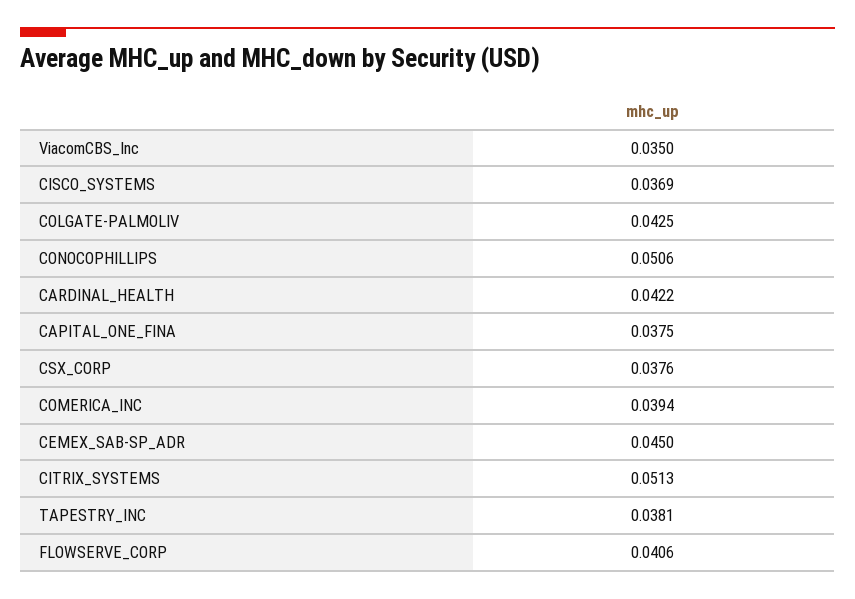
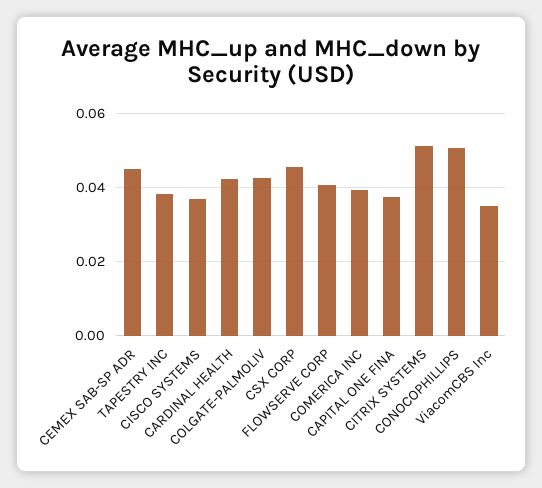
  {
    "ViacomCBS_Inc": 0.035,
    "CISCO_SYSTEMS": 0.0369,
    "COLGATE-PALMOLIV": 0.0425,
    "CONOCOPHILLIPS": 0.0506,
    "CARDINAL_HEALTH": 0.0422,
    "CAPITAL_ONE_FINA": 0.0375,
-   "CSX_CORP": 0.0376,
+   "CSX_CORP": 0.046,
    "COMERICA_INC": 0.0394,
    "CEMEX_SAB-SP_ADR": 0.045,
    "CITRIX_SYSTEMS": 0.0513,
    "TAPESTRY_INC": 0.0381,
    "FLOWSERVE_CORP": 0.0406
  }

